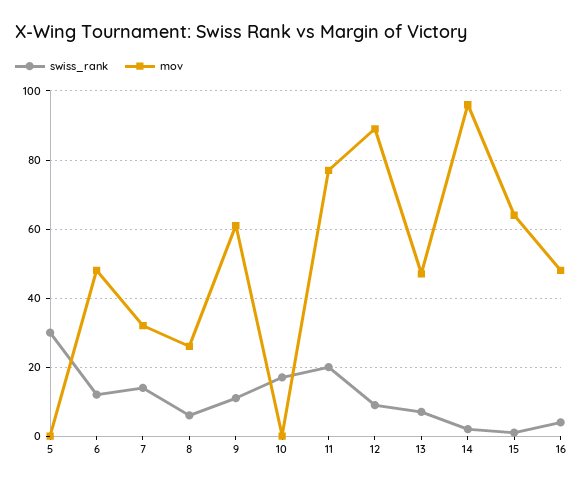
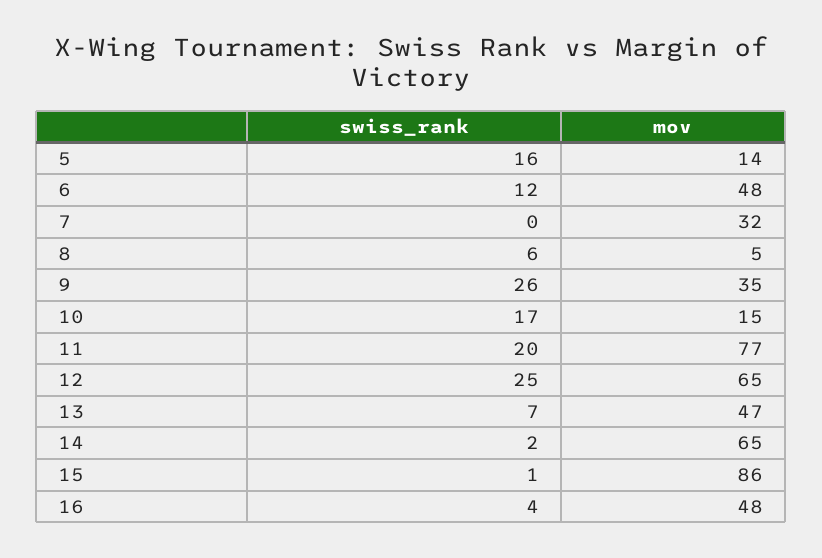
  {
    "swiss_rank": {
-     "5": 30,
+     "5": 16,
      "6": 12,
-     "7": 15,
+     "7": 0,
      "8": 6,
-     "9": 10,
+     "9": 26,
      "10": 17,
      "11": 20,
-     "12": 10,
+     "12": 25,
      "13": 7,
      "14": 2,
      "15": 1,
      "16": 4
    },
    "mov": {
-     "5": 0,
+     "5": 14,
      "6": 48,
      "7": 32,
-     "8": 25,
+     "8": 5,
-     "9": 60,
+     "9": 35,
-     "10": 0,
+     "10": 15,
      "11": 77,
-     "12": 90,
+     "12": 65,
      "13": 47,
-     "14": 95,
+     "14": 65,
-     "15": 65,
+     "15": 86,
      "16": 48
    }
  }

